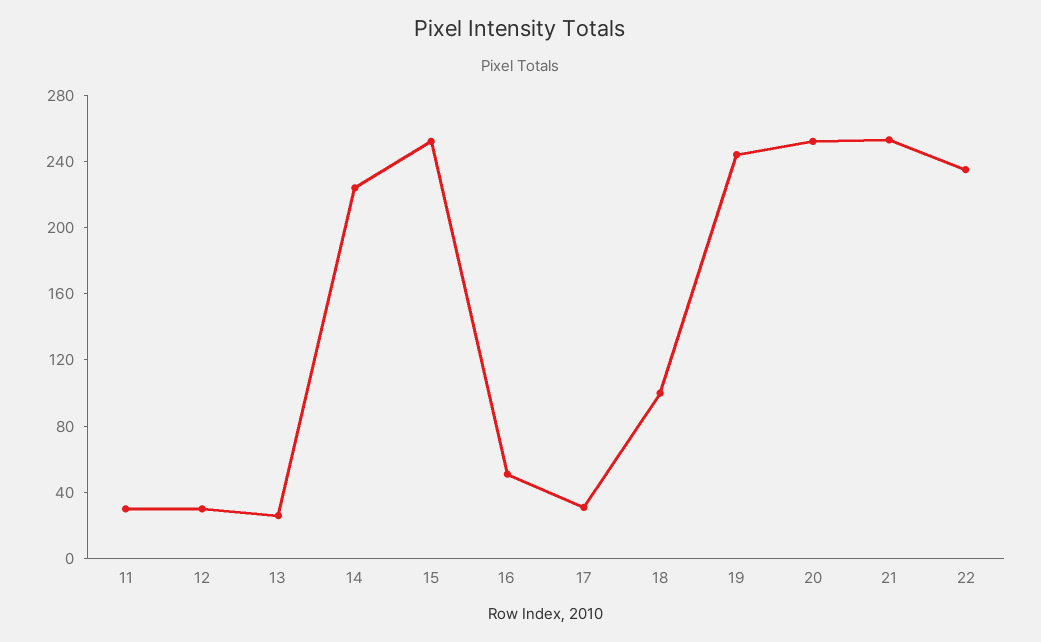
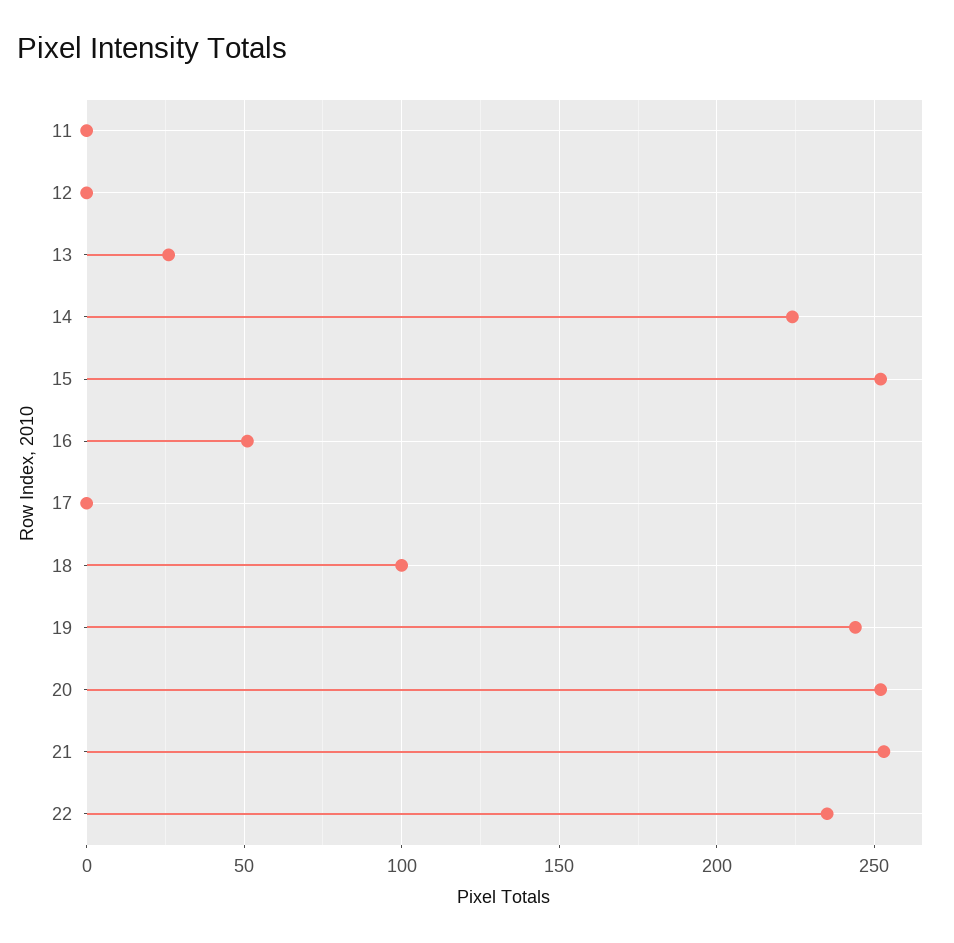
  {
-   "11": 30,
+   "11": 0,
-   "12": 30,
+   "12": 0,
    "13": 25,
    "14": 225,
    "15": 250,
    "16": 50,
-   "17": 30,
+   "17": 0,
    "18": 100,
    "19": 245,
    "20": 250,
    "21": 255,
    "22": 235
  }

